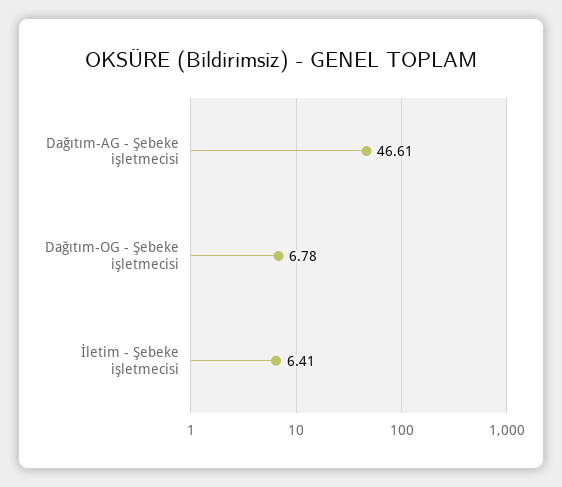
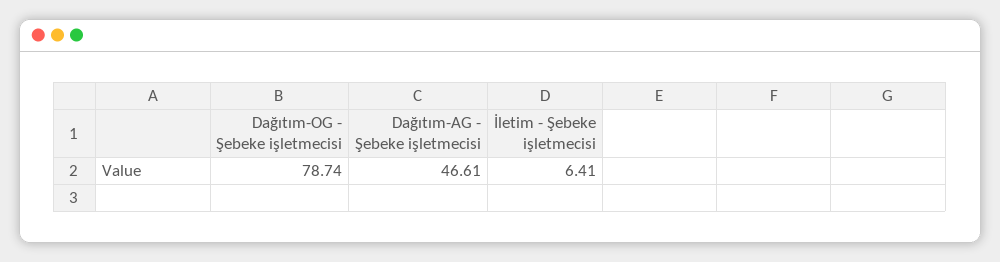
  {
    "Dağıtım-AG - Şebeke işletmecisi": 46.61,
-   "Dağıtım-OG - Şebeke işletmecisi": 6.78,
+   "Dağıtım-OG - Şebeke işletmecisi": 78.74,
    "İletim - Şebeke işletmecisi": 6.41
  }

